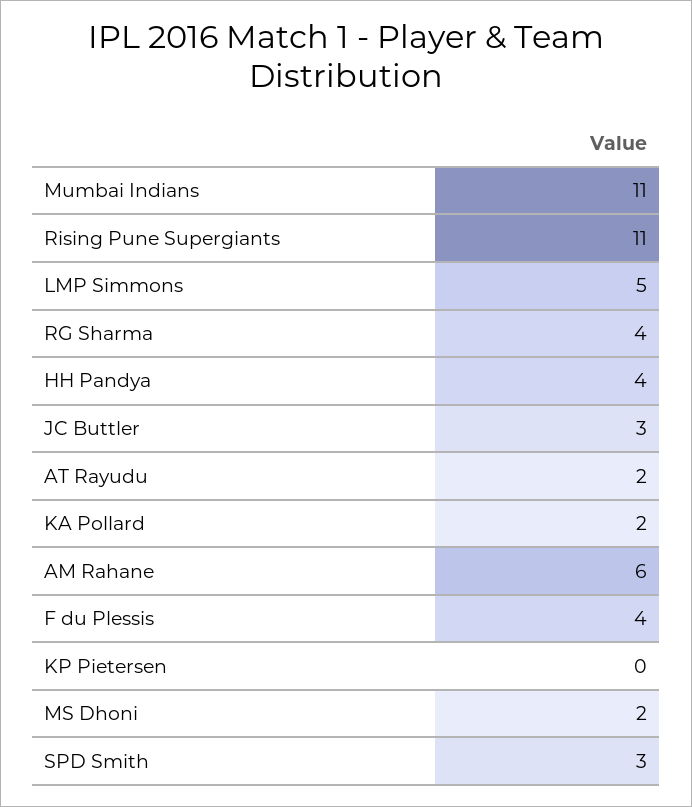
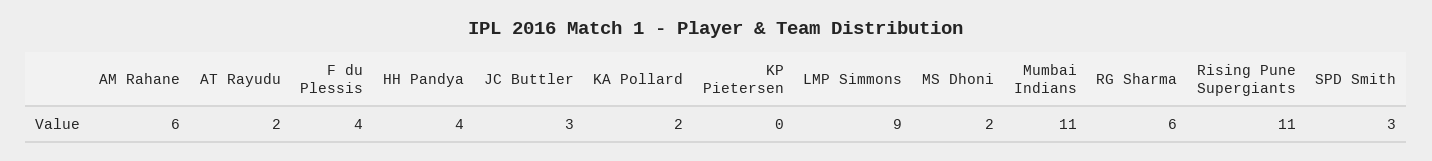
  {
    "Mumbai Indians": 11,
    "Rising Pune Supergiants": 11,
-   "LMP Simmons": 5,
+   "LMP Simmons": 9,
-   "RG Sharma": 4,
+   "RG Sharma": 6,
    "HH Pandya": 4,
    "JC Buttler": 3,
    "AT Rayudu": 2,
    "KA Pollard": 2,
    "AM Rahane": 6,
    "F du Plessis": 4,
    "KP Pietersen": 0,
    "MS Dhoni": 2,
    "SPD Smith": 3
  }

